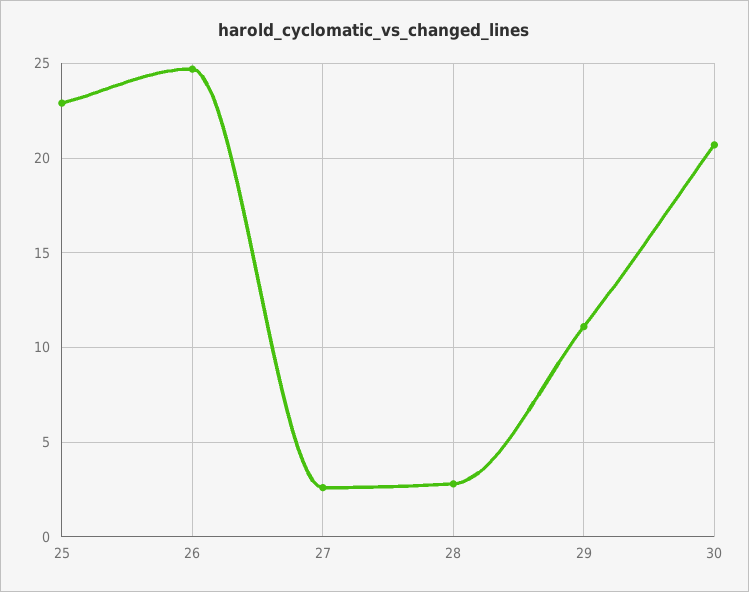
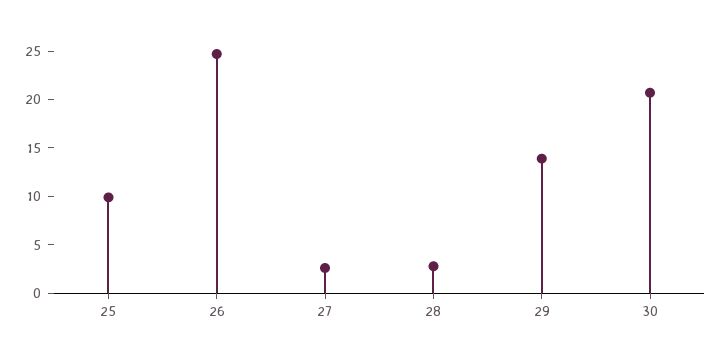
  {
-   "25": 23,
+   "25": 10,
    "26": 24.5,
    "27": 2.5,
    "28": 3,
-   "29": 11,
+   "29": 14,
    "30": 20.5
  }

